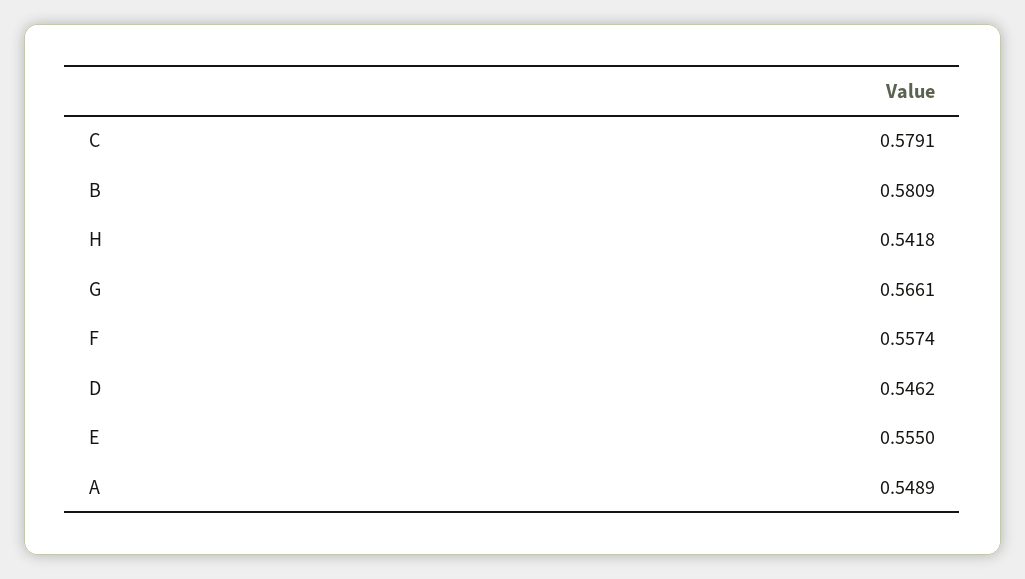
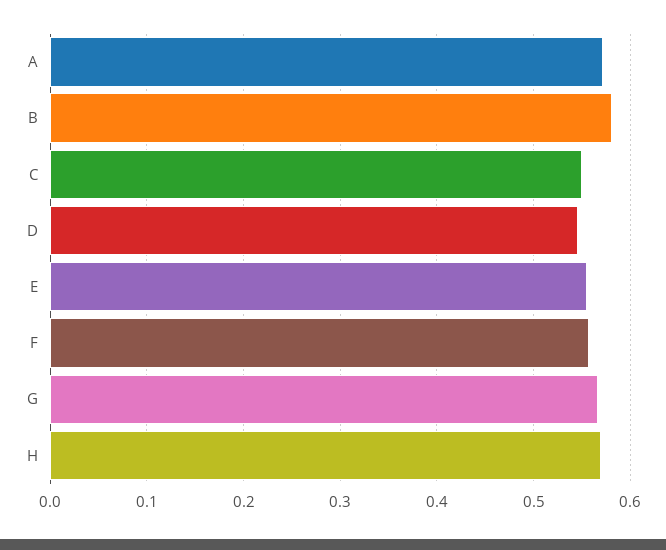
  {
-   "C": 0.5791,
+   "C": 0.55,
    "B": 0.5809,
-   "H": 0.5418,
+   "H": 0.57,
    "G": 0.5661,
    "F": 0.5574,
    "D": 0.5462,
    "E": 0.555,
-   "A": 0.5489
+   "A": 0.57
  }

